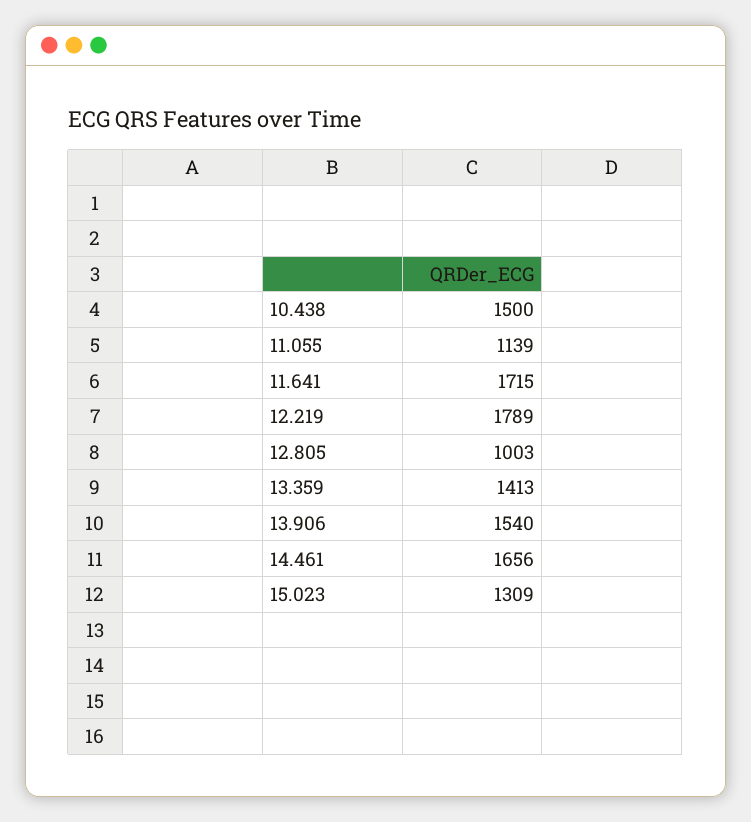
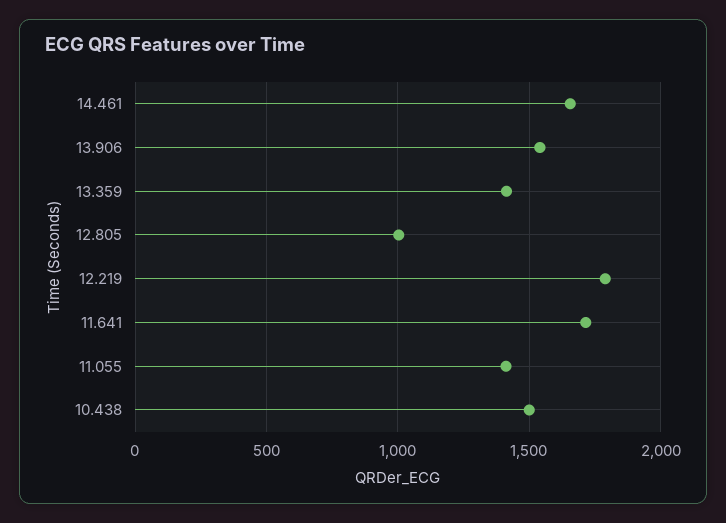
  {
    "10.438": 1500,
-   "11.055": 1139,
+   "11.055": 1400,
    "11.641": 1715,
    "12.219": 1789,
    "12.805": 1003,
    "13.359": 1413,
    "13.906": 1540,
-   "14.461": 1656,
+   "14.461": 1656
-   "15.023": 1309
  }

